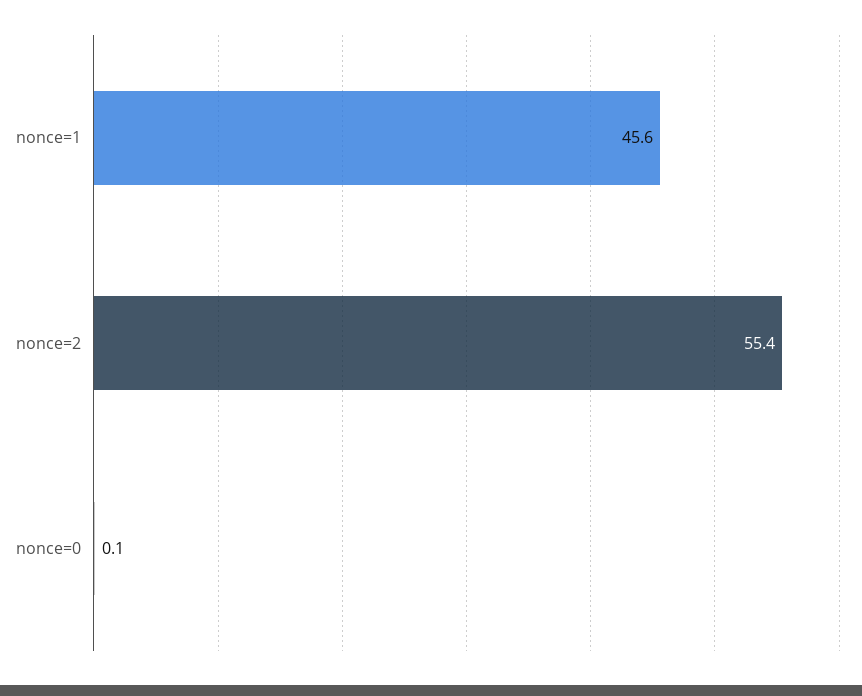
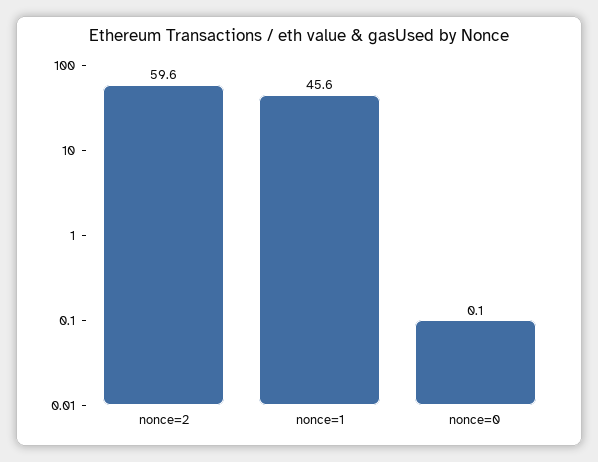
  {
    "nonce=1": 45.6,
-   "nonce=2": 55.4,
+   "nonce=2": 59.6,
    "nonce=0": 0.1
  }

